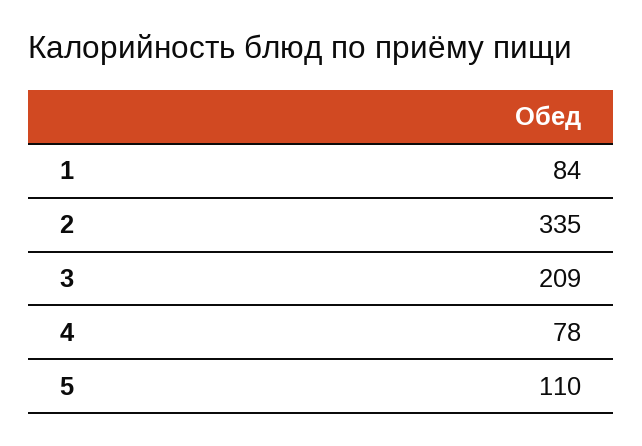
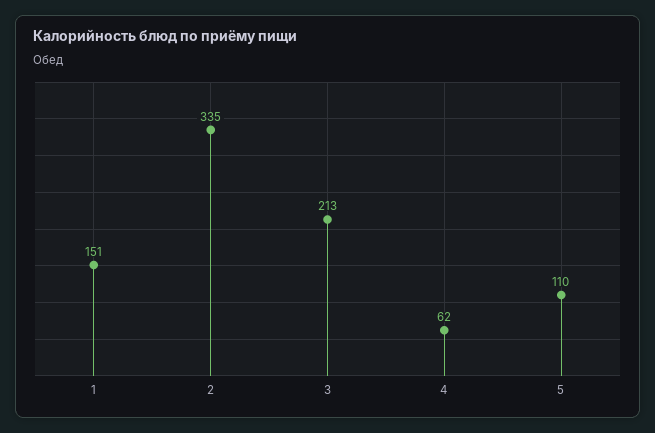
  {
-   "1": 84,
+   "1": 151,
    "2": 335,
-   "3": 209,
+   "3": 213,
-   "4": 78,
+   "4": 62,
    "5": 110
  }

